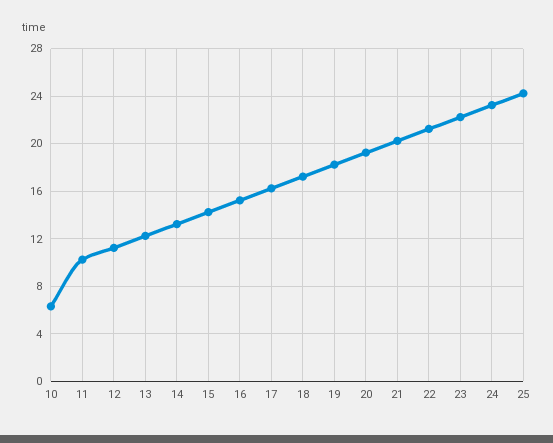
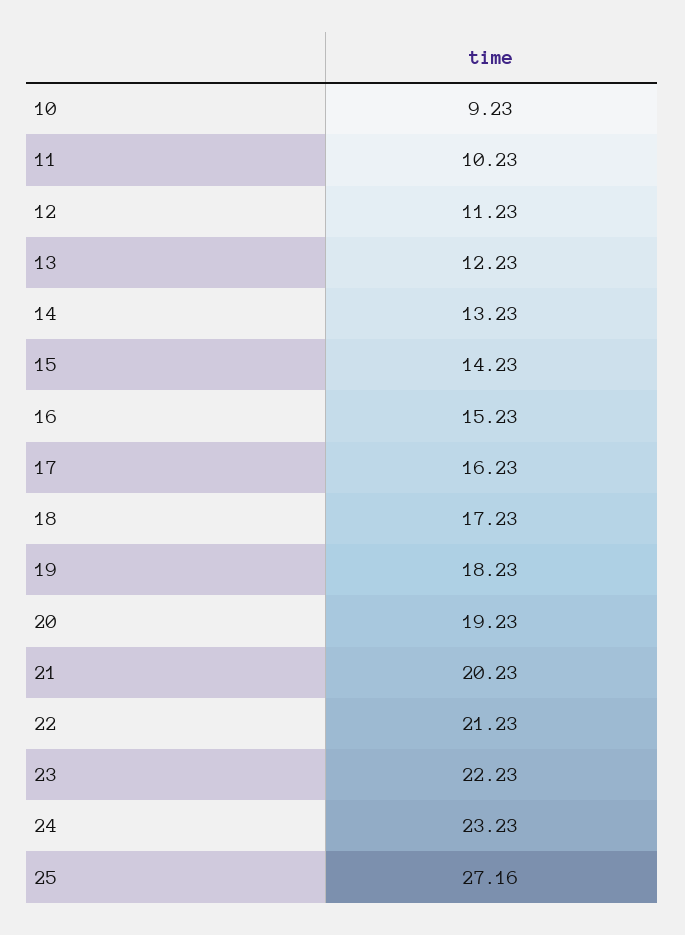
  {
-   "10": 6,
+   "10": 9.23,
    "11": 10.23,
    "12": 11.23,
    "13": 12.23,
    "14": 13.23,
    "15": 14.23,
    "16": 15.23,
    "17": 16.23,
    "18": 17.23,
    "19": 18.23,
    "20": 19.23,
    "21": 20.23,
    "22": 21.23,
    "23": 22.23,
    "24": 23.23,
-   "25": 24
+   "25": 27.16
  }

